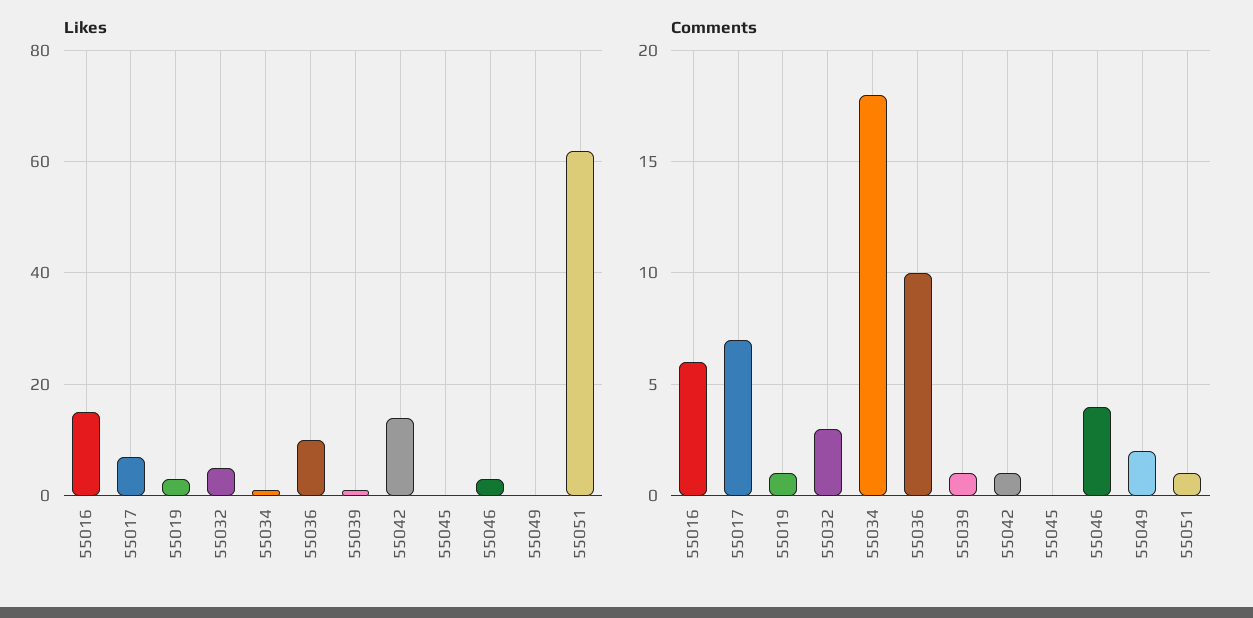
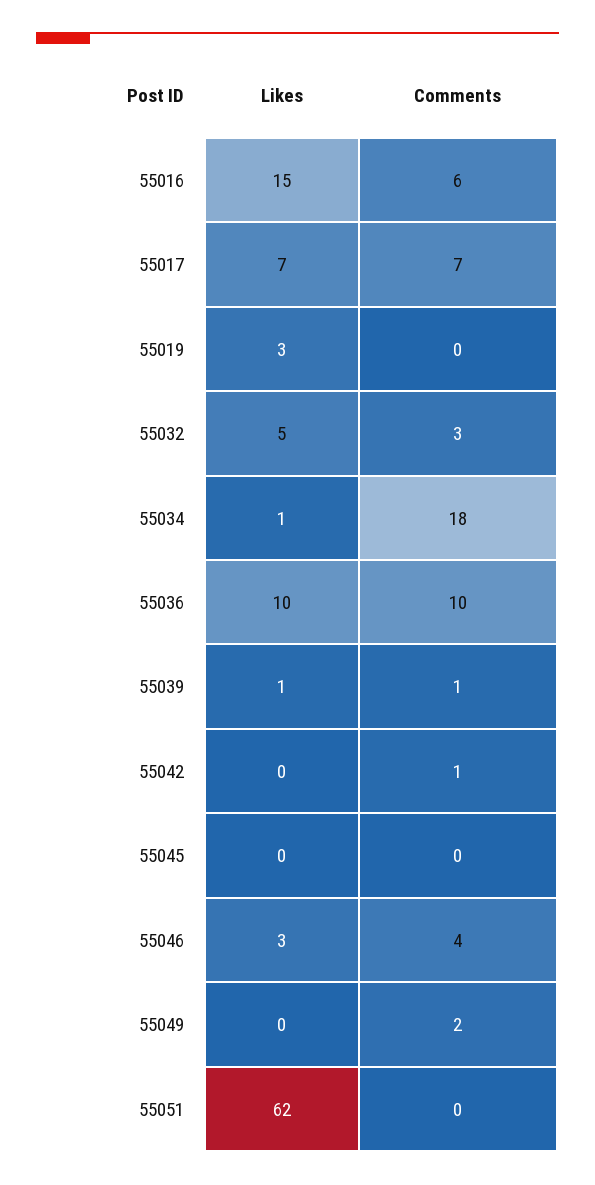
  {
    "Likes": {
      "55016": 15,
      "55017": 7,
      "55019": 3,
      "55032": 5,
      "55034": 1,
      "55036": 10,
      "55039": 1,
-     "55042": 15,
+     "55042": 0,
      "55045": 0,
      "55046": 3,
      "55049": 0,
      "55051": 62
    },
    "Comments": {
      "55016": 6,
      "55017": 7,
-     "55019": 1,
+     "55019": 0,
      "55032": 3,
      "55034": 18,
      "55036": 10,
      "55039": 1,
      "55042": 1,
      "55045": 0,
      "55046": 4,
      "55049": 2,
-     "55051": 1
+     "55051": 0
    }
  }

